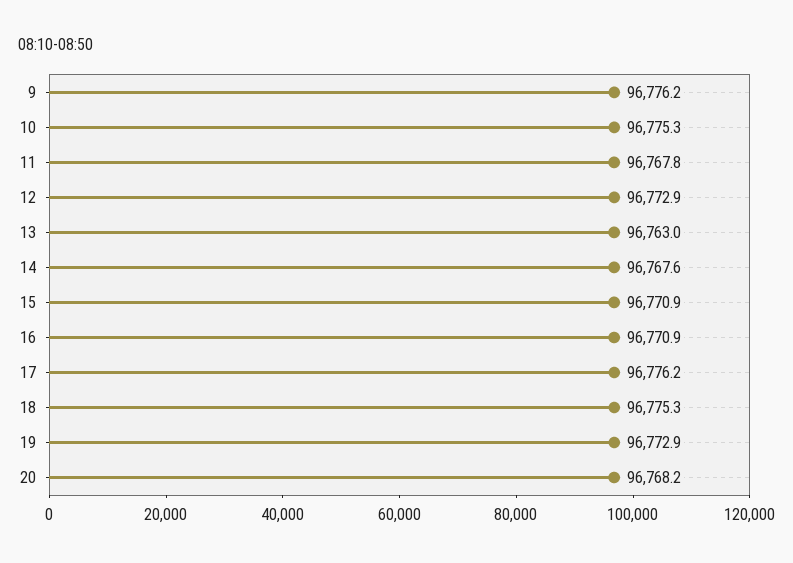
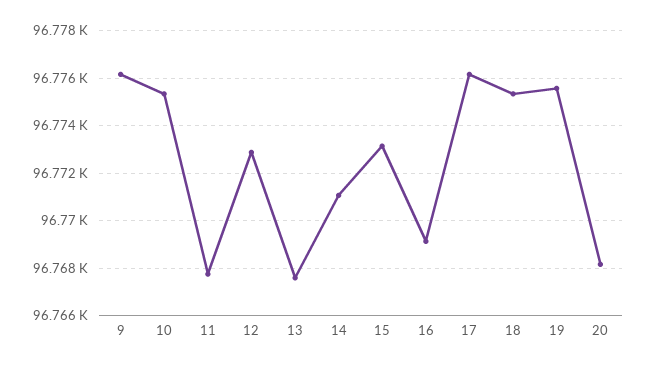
  {
    "9": 96776.2,
    "10": 96775.3,
    "11": 96767.8,
    "12": 96772.9,
-   "13": 96763,
+   "13": 96767.5,
-   "14": 96767.6,
+   "14": 96771,
-   "15": 96770.9,
+   "15": 96773,
-   "16": 96770.9,
+   "16": 96769,
    "17": 96776.2,
    "18": 96775.3,
-   "19": 96772.9,
+   "19": 96775.5,
    "20": 96768.2
  }

